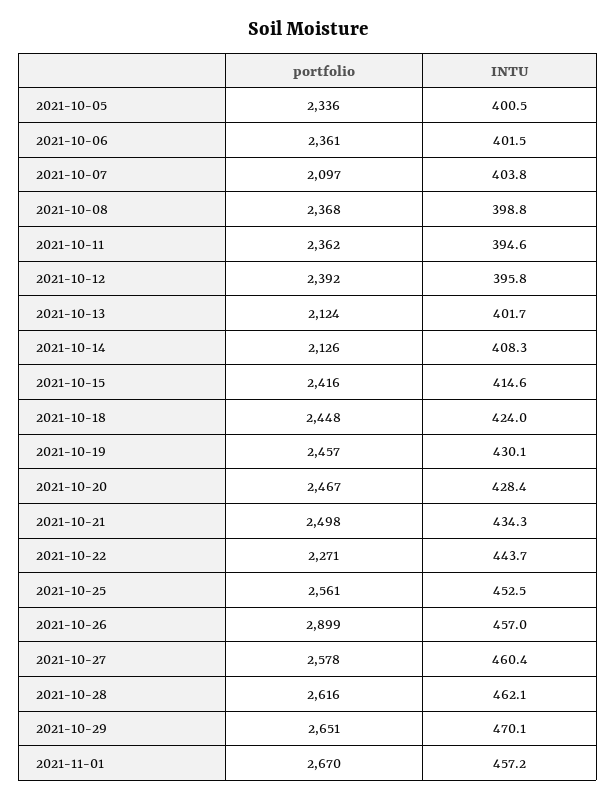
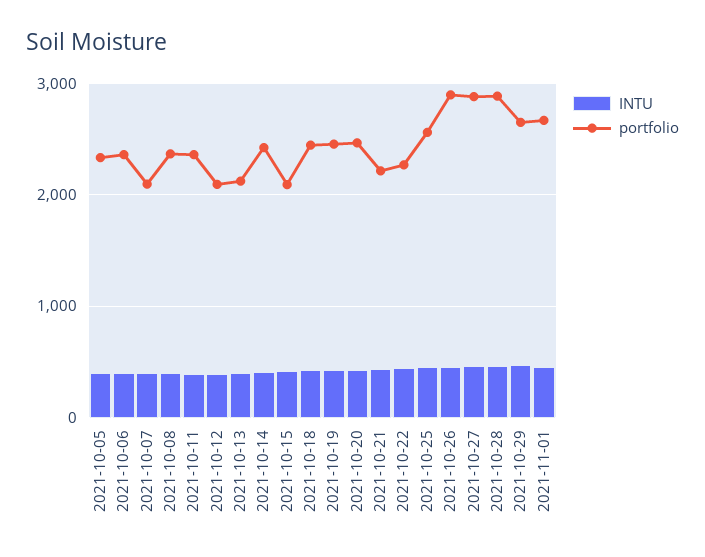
  {
    "portfolio": {
      "2021-10-05": 2336,
      "2021-10-06": 2361,
      "2021-10-07": 2097,
      "2021-10-08": 2368,
      "2021-10-11": 2362,
-     "2021-10-12": 2392,
+     "2021-10-12": 2100,
      "2021-10-13": 2124,
-     "2021-10-14": 2126,
+     "2021-10-14": 2400,
-     "2021-10-15": 2416,
+     "2021-10-15": 2100,
      "2021-10-18": 2448,
      "2021-10-19": 2457,
      "2021-10-20": 2467,
-     "2021-10-21": 2498,
+     "2021-10-21": 2200,
      "2021-10-22": 2271,
      "2021-10-25": 2561,
      "2021-10-26": 2899,
-     "2021-10-27": 2578,
+     "2021-10-27": 2900,
-     "2021-10-28": 2616,
+     "2021-10-28": 2900,
      "2021-10-29": 2651,
      "2021-11-01": 2670
    },
    "INTU": {
      "2021-10-05": 400.5,
      "2021-10-06": 401.5,
      "2021-10-07": 403.8,
      "2021-10-08": 398.8,
      "2021-10-11": 394.6,
      "2021-10-12": 395.8,
      "2021-10-13": 401.7,
      "2021-10-14": 408.3,
      "2021-10-15": 414.6,
      "2021-10-18": 424,
      "2021-10-19": 430.1,
      "2021-10-20": 428.4,
      "2021-10-21": 434.3,
      "2021-10-22": 443.7,
      "2021-10-25": 452.5,
      "2021-10-26": 457,
      "2021-10-27": 460.4,
      "2021-10-28": 462.1,
      "2021-10-29": 470.1,
      "2021-11-01": 457.2
    }
  }

